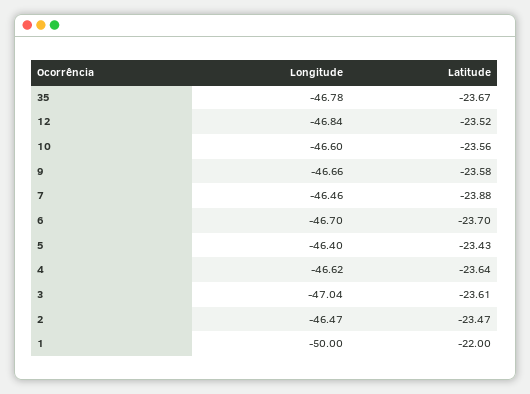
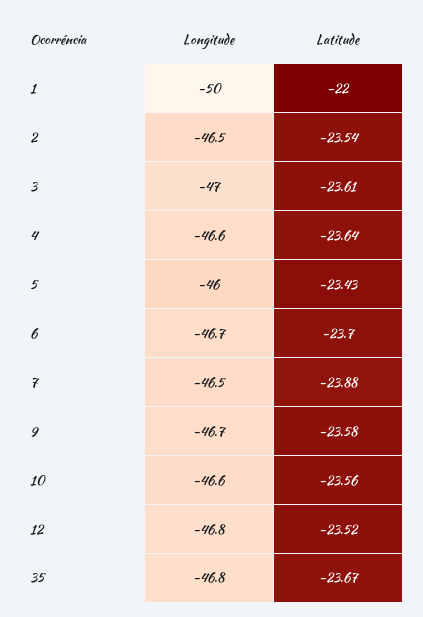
  {
    "Longitude": {
      "35": -46.78,
      "12": -46.84,
      "10": -46.6,
      "9": -46.66,
      "7": -46.46,
      "6": -46.7,
-     "5": -46.4,
+     "5": -46,
      "4": -46.62,
      "3": -47.04,
      "2": -46.47,
      "1": -50
    },
    "Latitude": {
      "35": -23.67,
      "12": -23.52,
      "10": -23.56,
      "9": -23.58,
      "7": -23.88,
      "6": -23.7,
      "5": -23.43,
      "4": -23.64,
      "3": -23.61,
-     "2": -23.47,
+     "2": -23.54,
      "1": -22
    }
  }

